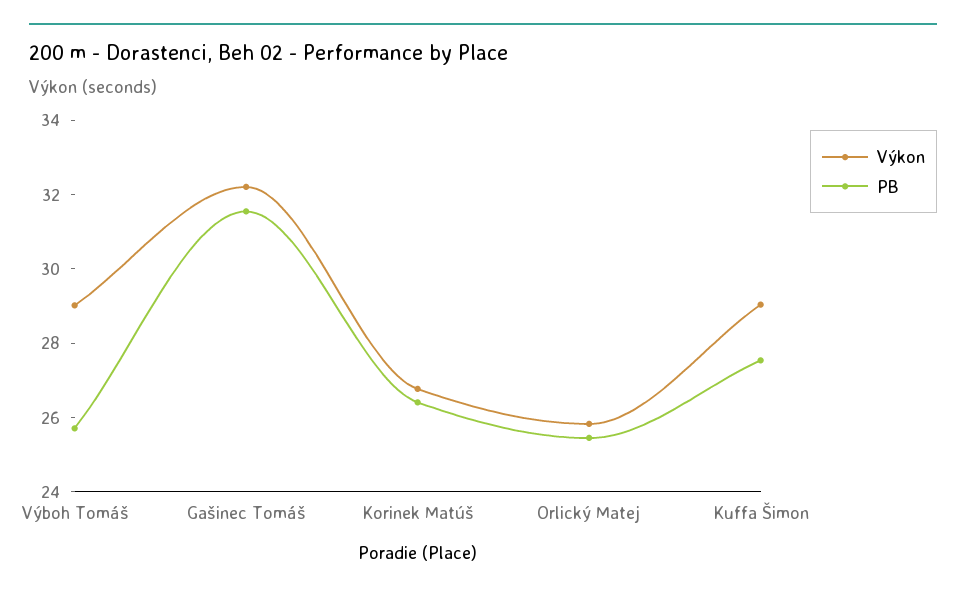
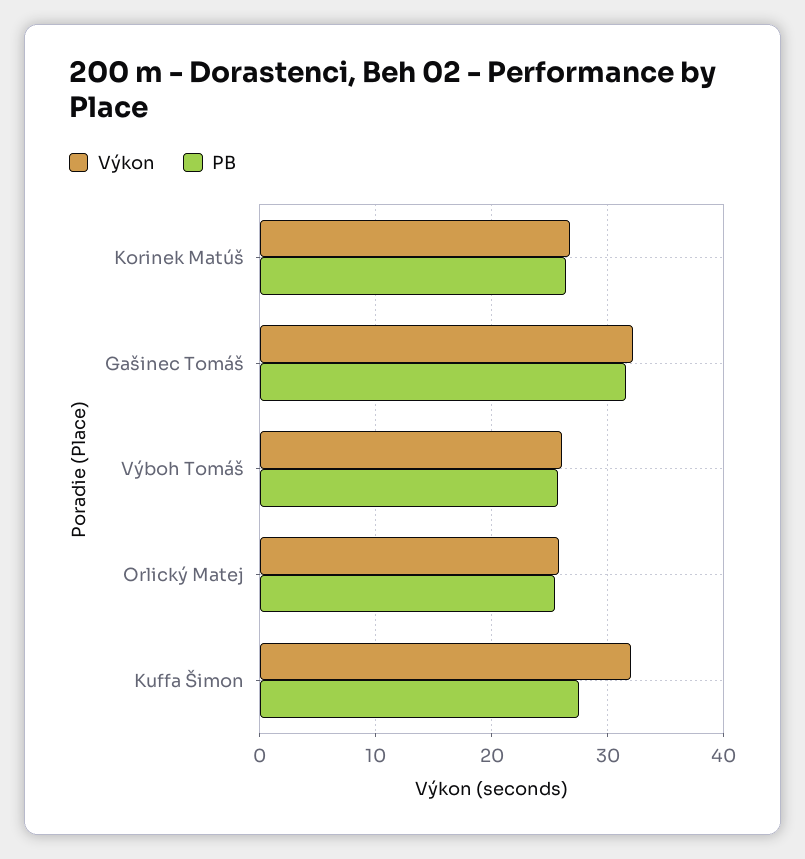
  {
    "Výkon": {
-     "Výboh Tomáš": 29,
+     "Výboh Tomáš": 26,
      "Gašinec Tomáš": 32,
      "Korinek Matúš": 27,
      "Orlický Matej": 26,
-     "Kuffa Šimon": 29
+     "Kuffa Šimon": 32
    },
    "PB": {
      "Výboh Tomáš": 25.5,
      "Gašinec Tomáš": 31.5,
      "Korinek Matúš": 26.5,
      "Orlický Matej": 25.5,
      "Kuffa Šimon": 27.5
    }
  }

